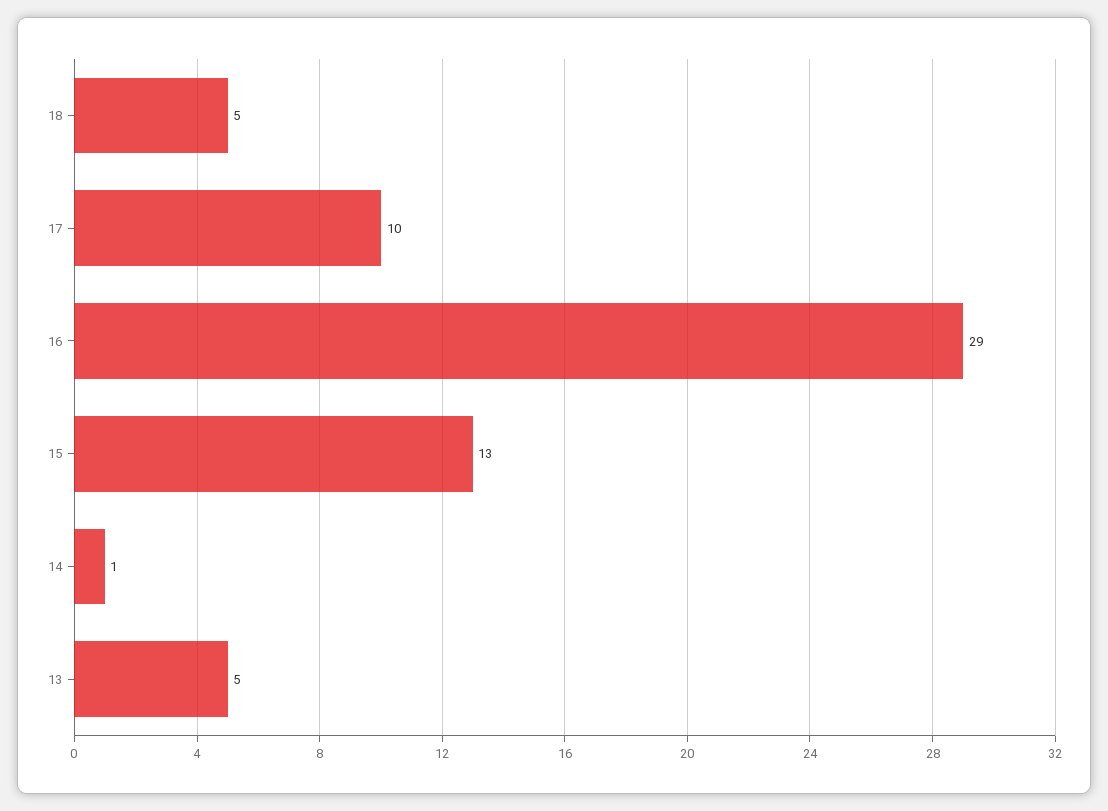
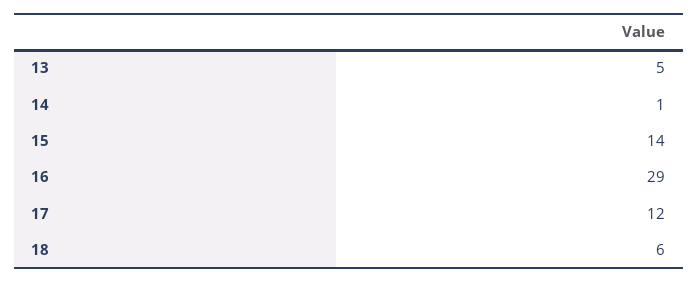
  {
-   "18": 5,
+   "18": 6,
-   "17": 10,
+   "17": 12,
    "16": 29,
-   "15": 13,
+   "15": 14,
    "14": 1,
    "13": 5
  }

